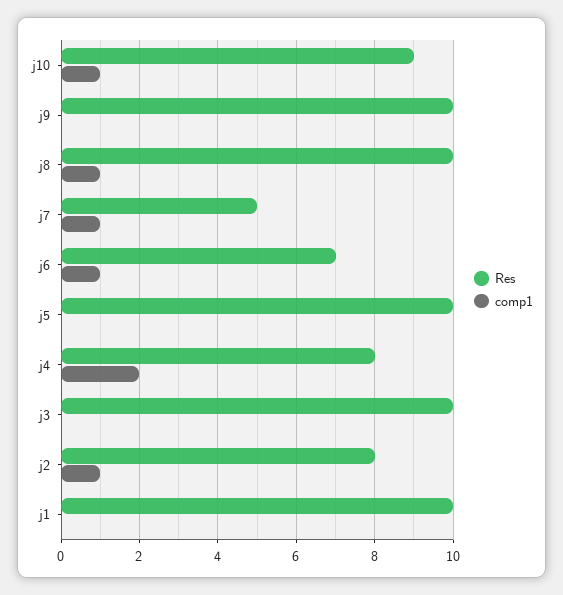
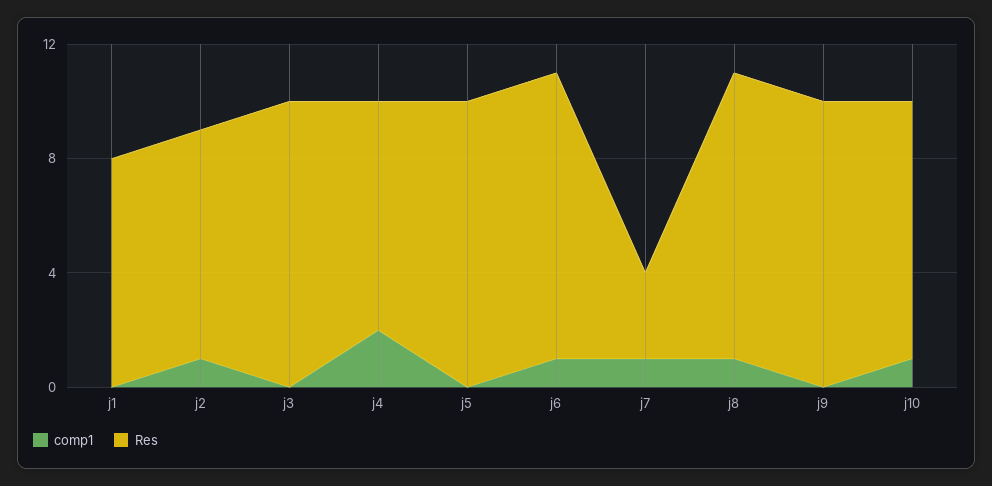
  {
    "Res": {
      "j10": 9,
      "j9": 10,
      "j8": 10,
-     "j7": 5,
+     "j7": 3,
-     "j6": 7,
+     "j6": 10,
      "j5": 10,
      "j4": 8,
      "j3": 10,
      "j2": 8,
-     "j1": 10
+     "j1": 8
    },
    "comp1": {
      "j10": 1,
      "j9": 0,
      "j8": 1,
      "j7": 1,
      "j6": 1,
      "j5": 0,
      "j4": 2,
      "j3": 0,
      "j2": 1,
      "j1": 0
    }
  }

